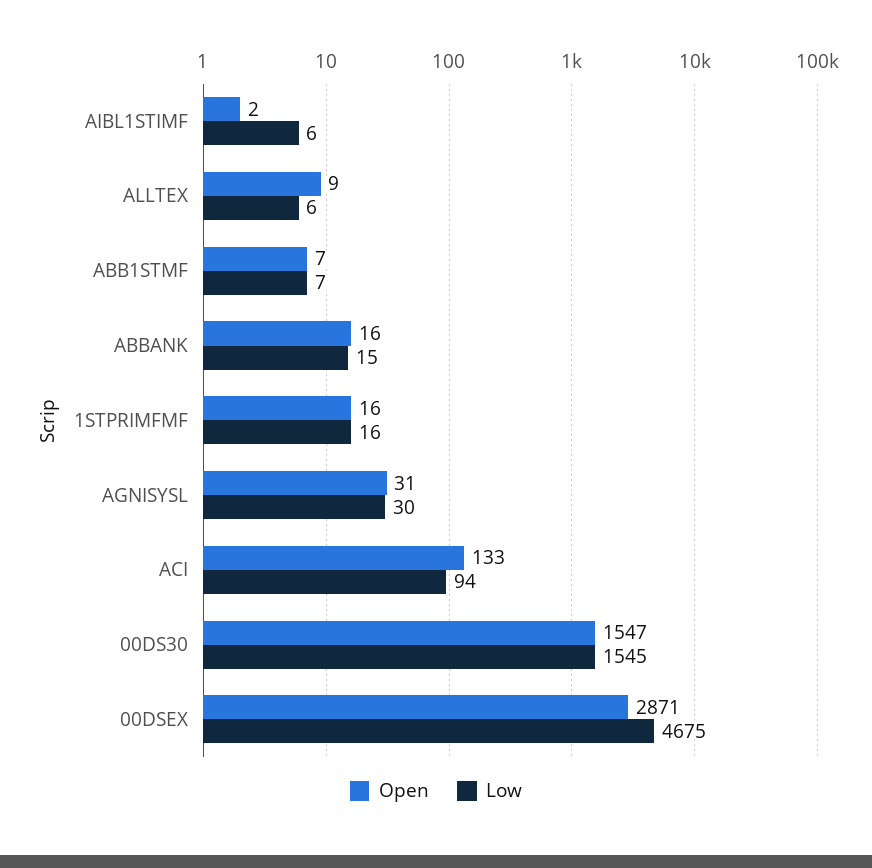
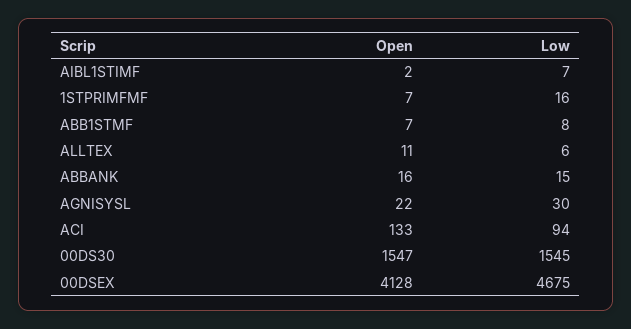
  {
    "Open": {
      "AIBL1STIMF": 2,
-     "ALLTEX": 9,
+     "ALLTEX": 11,
      "ABB1STMF": 7,
      "ABBANK": 16,
-     "1STPRIMFMF": 16,
+     "1STPRIMFMF": 7,
-     "AGNISYSL": 31,
+     "AGNISYSL": 22,
      "ACI": 133,
      "00DS30": 1547,
-     "00DSEX": 2871
+     "00DSEX": 4128
    },
    "Low": {
-     "AIBL1STIMF": 6,
+     "AIBL1STIMF": 7,
      "ALLTEX": 6,
-     "ABB1STMF": 7,
+     "ABB1STMF": 8,
      "ABBANK": 15,
      "1STPRIMFMF": 16,
      "AGNISYSL": 30,
      "ACI": 94,
      "00DS30": 1545,
      "00DSEX": 4675
    }
  }

